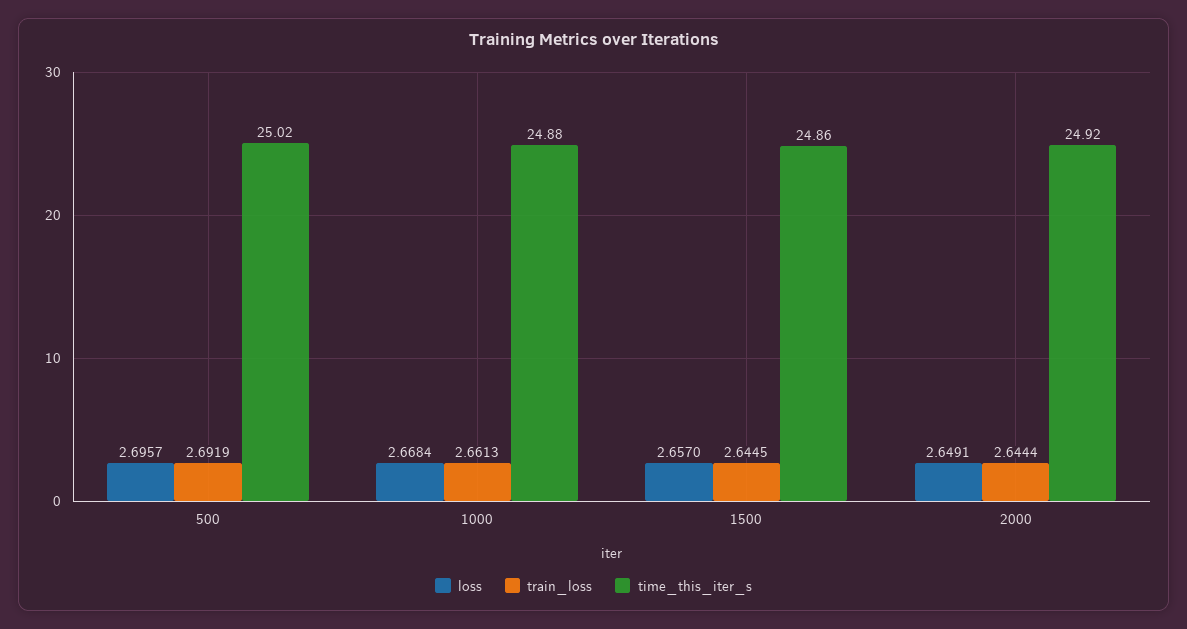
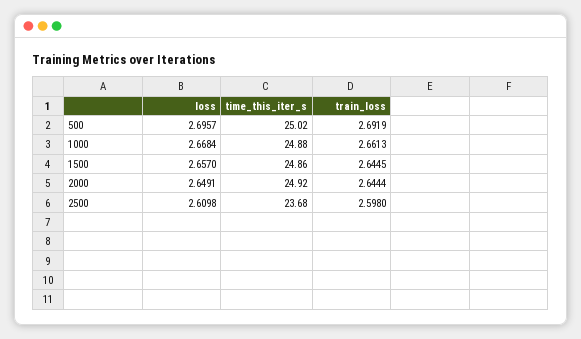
  {
    "loss": {
      "500": 2.6957,
      "1000": 2.6684,
      "1500": 2.657,
-     "2000": 2.6491
+     "2000": 2.6491,
+     "2500": 2.6098
    },
    "train_loss": {
      "500": 2.6919,
      "1000": 2.6613,
      "1500": 2.6445,
-     "2000": 2.6444
+     "2000": 2.6444,
+     "2500": 2.598
    },
    "time_this_iter_s": {
      "500": 25.02,
      "1000": 24.88,
      "1500": 24.86,
-     "2000": 24.92
+     "2000": 24.92,
+     "2500": 23.68
    }
  }

